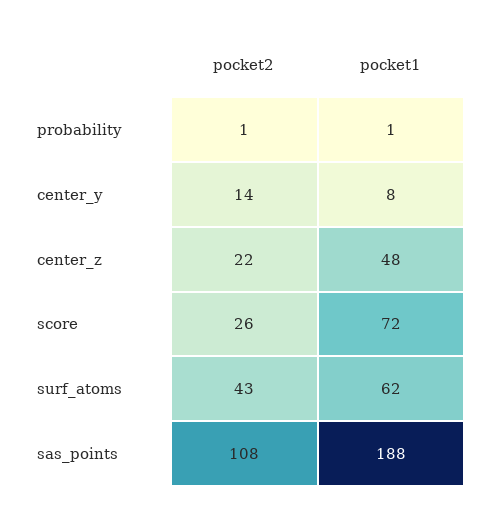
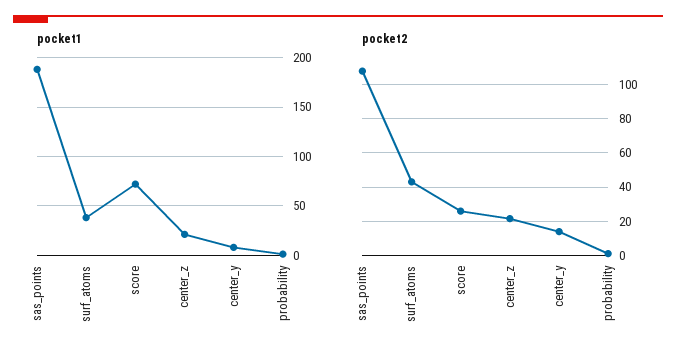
  {
    "pocket2": {
      "probability": 1,
      "center_y": 14,
      "center_z": 22,
      "score": 26,
      "surf_atoms": 43,
      "sas_points": 108
    },
    "pocket1": {
      "probability": 1,
      "center_y": 8,
-     "center_z": 48,
+     "center_z": 20,
      "score": 72,
-     "surf_atoms": 62,
+     "surf_atoms": 40,
      "sas_points": 188
    }
  }

